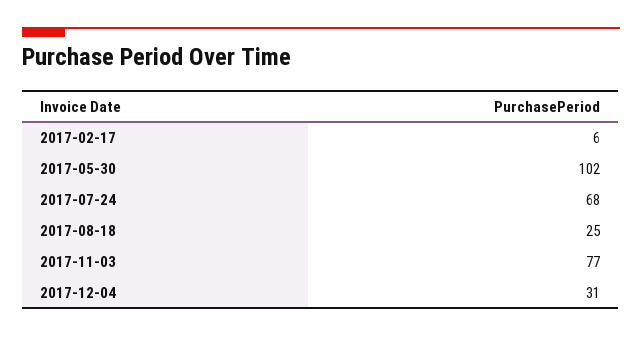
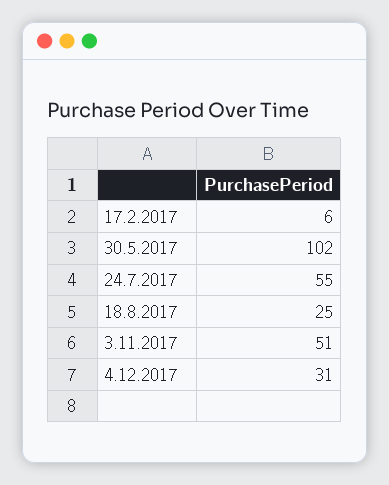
  {
    "2017-02-17": 6,
    "2017-05-30": 102,
-   "2017-07-24": 68,
+   "2017-07-24": 55,
    "2017-08-18": 25,
-   "2017-11-03": 77,
+   "2017-11-03": 51,
    "2017-12-04": 31
  }

